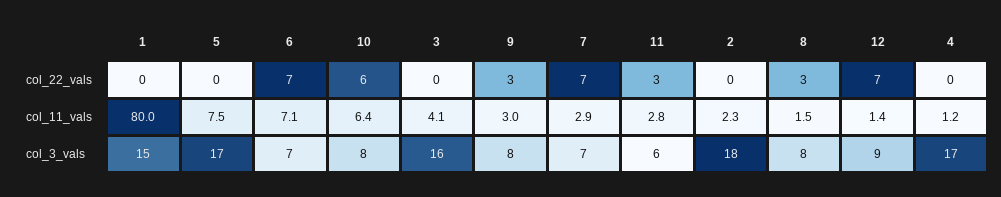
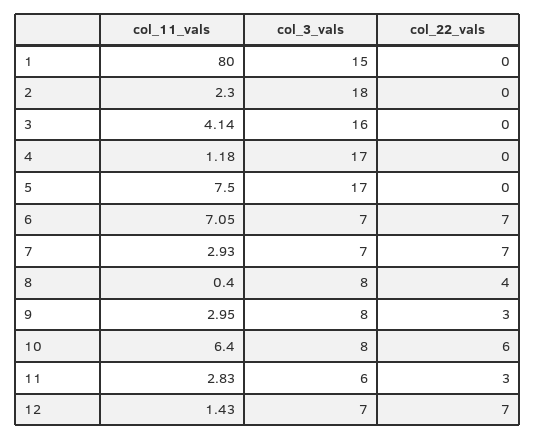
  {
    "1": {
      "col_22_vals": 0,
      "col_11_vals": 80,
      "col_3_vals": 15
    },
    "5": {
      "col_22_vals": 0,
      "col_11_vals": 7.5,
      "col_3_vals": 17
    },
    "6": {
      "col_22_vals": 7,
      "col_11_vals": 7.05,
      "col_3_vals": 7
    },
    "10": {
      "col_22_vals": 6,
      "col_11_vals": 6.4,
      "col_3_vals": 8
    },
    "3": {
      "col_22_vals": 0,
      "col_11_vals": 4.14,
      "col_3_vals": 16
    },
    "9": {
      "col_22_vals": 3,
      "col_11_vals": 2.95,
      "col_3_vals": 8
    },
    "7": {
      "col_22_vals": 7,
      "col_11_vals": 2.93,
      "col_3_vals": 7
    },
    "11": {
      "col_22_vals": 3,
      "col_11_vals": 2.83,
      "col_3_vals": 6
    },
    "2": {
      "col_22_vals": 0,
      "col_11_vals": 2.3,
      "col_3_vals": 18
    },
    "8": {
-     "col_22_vals": 3,
+     "col_22_vals": 4,
-     "col_11_vals": 1.5,
+     "col_11_vals": 0.4,
      "col_3_vals": 8
    },
    "12": {
      "col_22_vals": 7,
      "col_11_vals": 1.43,
-     "col_3_vals": 9
+     "col_3_vals": 7
    },
    "4": {
      "col_22_vals": 0,
      "col_11_vals": 1.18,
      "col_3_vals": 17
    }
  }

